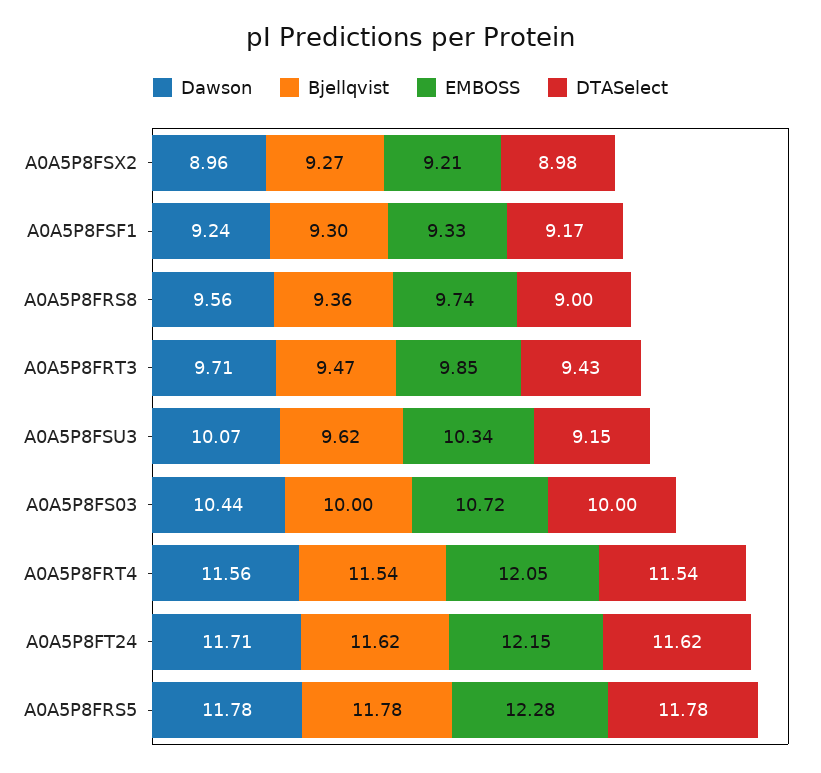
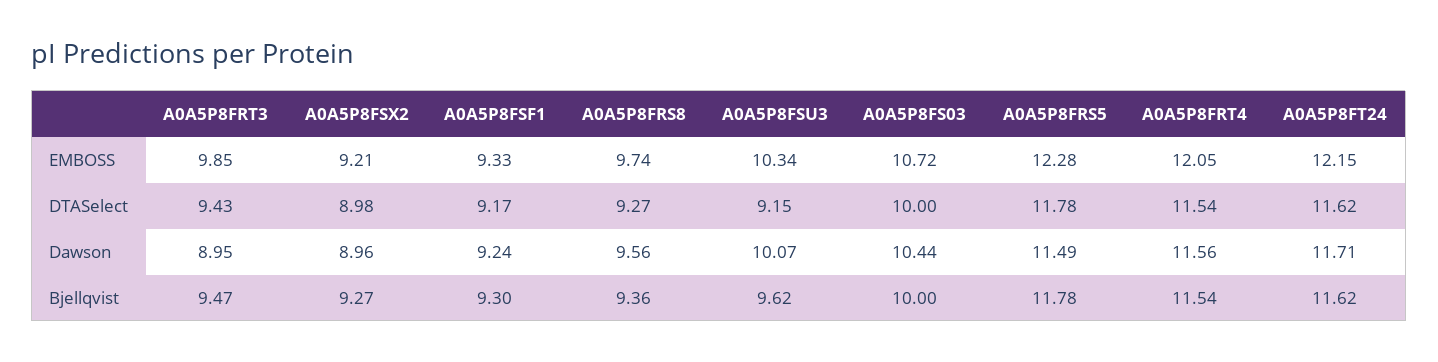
  {
    "Dawson": {
      "A0A5P8FSX2": 8.96,
      "A0A5P8FSF1": 9.24,
      "A0A5P8FRS8": 9.56,
-     "A0A5P8FRT3": 9.71,
+     "A0A5P8FRT3": 8.95,
      "A0A5P8FSU3": 10.07,
      "A0A5P8FS03": 10.44,
      "A0A5P8FRT4": 11.56,
      "A0A5P8FT24": 11.71,
-     "A0A5P8FRS5": 11.78
+     "A0A5P8FRS5": 11.49
    },
    "Bjellqvist": {
      "A0A5P8FSX2": 9.27,
      "A0A5P8FSF1": 9.3,
      "A0A5P8FRS8": 9.36,
      "A0A5P8FRT3": 9.47,
      "A0A5P8FSU3": 9.62,
      "A0A5P8FS03": 10,
      "A0A5P8FRT4": 11.54,
      "A0A5P8FT24": 11.62,
      "A0A5P8FRS5": 11.78
    },
    "EMBOSS": {
      "A0A5P8FSX2": 9.21,
      "A0A5P8FSF1": 9.33,
      "A0A5P8FRS8": 9.74,
      "A0A5P8FRT3": 9.85,
      "A0A5P8FSU3": 10.34,
      "A0A5P8FS03": 10.72,
      "A0A5P8FRT4": 12.05,
      "A0A5P8FT24": 12.15,
      "A0A5P8FRS5": 12.28
    },
    "DTASelect": {
      "A0A5P8FSX2": 8.98,
      "A0A5P8FSF1": 9.17,
-     "A0A5P8FRS8": 9,
+     "A0A5P8FRS8": 9.27,
      "A0A5P8FRT3": 9.43,
      "A0A5P8FSU3": 9.15,
      "A0A5P8FS03": 10,
      "A0A5P8FRT4": 11.54,
      "A0A5P8FT24": 11.62,
      "A0A5P8FRS5": 11.78
    }
  }

